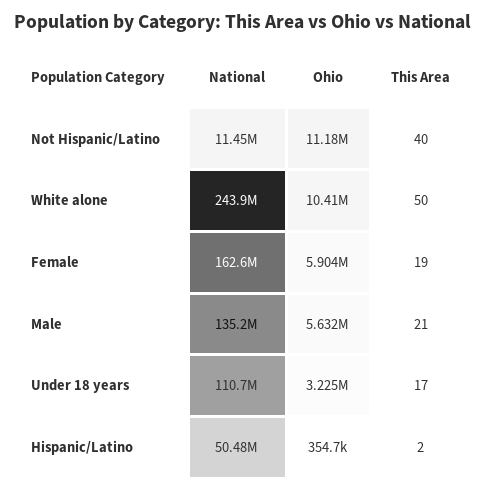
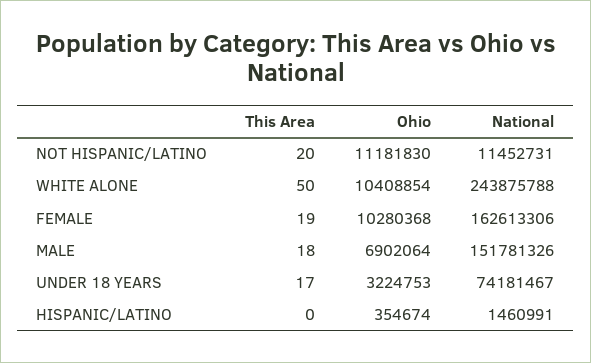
  {
    "National": {
      "Not Hispanic/Latino": 11452731,
      "White alone": 243875788,
      "Female": 162613306,
-     "Male": 135200000,
+     "Male": 151781326,
-     "Under 18 years": 110700000,
+     "Under 18 years": 74181467,
-     "Hispanic/Latino": 50480000
+     "Hispanic/Latino": 1460991
    },
    "Ohio": {
      "Not Hispanic/Latino": 11181830,
      "White alone": 10408854,
-     "Female": 5904000,
+     "Female": 10280368,
-     "Male": 5632000,
+     "Male": 6902064,
      "Under 18 years": 3224753,
      "Hispanic/Latino": 354674
    },
    "This Area": {
-     "Not Hispanic/Latino": 40,
+     "Not Hispanic/Latino": 20,
      "White alone": 50,
      "Female": 19,
-     "Male": 21,
+     "Male": 18,
      "Under 18 years": 17,
-     "Hispanic/Latino": 2
+     "Hispanic/Latino": 0
    }
  }

